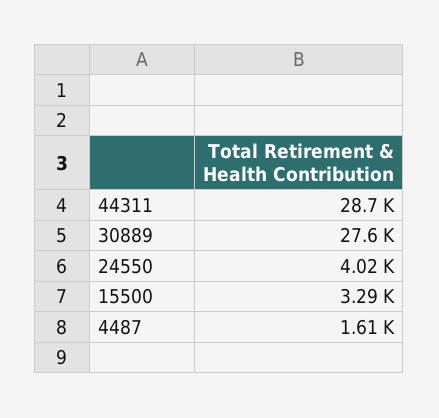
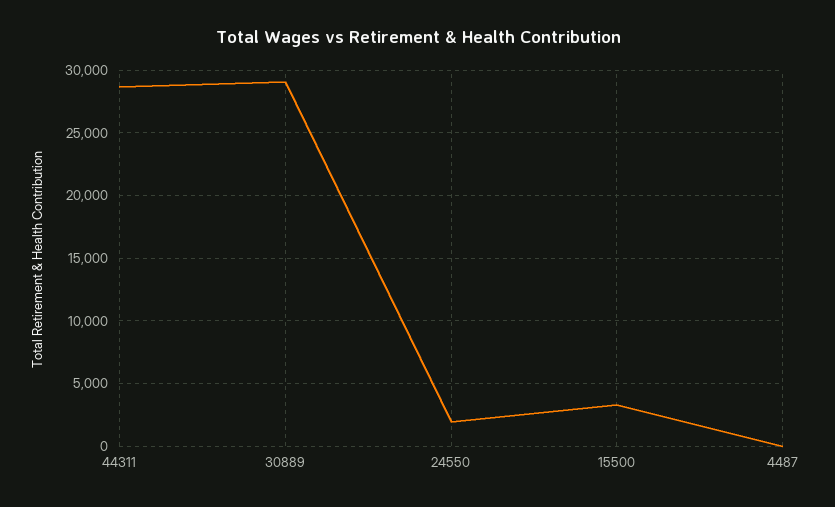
  {
    "44311": 28700,
-   "30889": 27600,
+   "30889": 29000,
-   "24550": 4020,
+   "24550": 2000,
    "15500": 3290,
-   "4487": 1610
+   "4487": 0
  }

